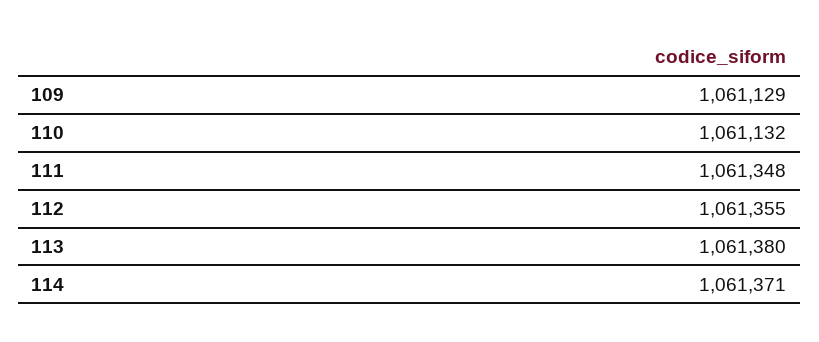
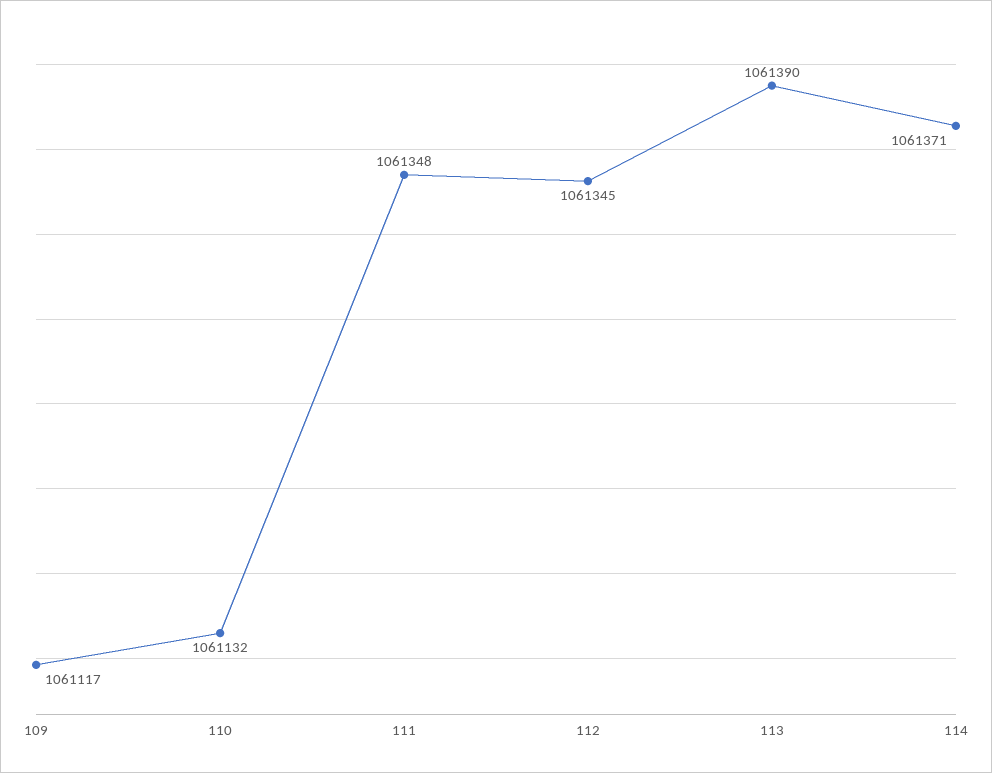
  {
-   "109": 1061129,
+   "109": 1061117,
    "110": 1061132,
    "111": 1061348,
-   "112": 1061355,
+   "112": 1061345,
-   "113": 1061380,
+   "113": 1061390,
    "114": 1061371
  }

